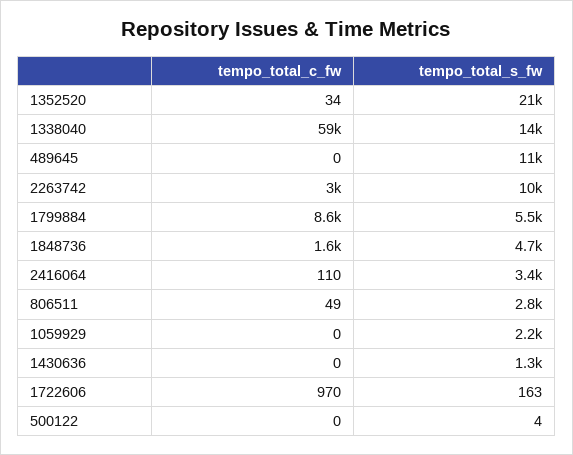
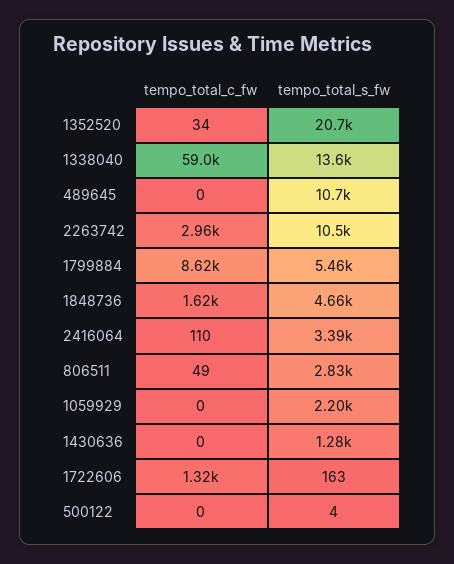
  {
    "tempo_total_c_fw": {
      "1352520": 34,
      "1338040": 59000,
      "489645": 0,
      "2263742": 2960,
      "1799884": 8620,
      "1848736": 1620,
      "2416064": 110,
      "806511": 49,
      "1059929": 0,
      "1430636": 0,
-     "1722606": 970,
+     "1722606": 1320,
      "500122": 0
    },
    "tempo_total_s_fw": {
      "1352520": 20700,
      "1338040": 13600,
      "489645": 10700,
      "2263742": 10500,
      "1799884": 5460,
      "1848736": 4660,
      "2416064": 3390,
      "806511": 2830,
      "1059929": 2200,
      "1430636": 1280,
      "1722606": 163,
      "500122": 4
    }
  }

